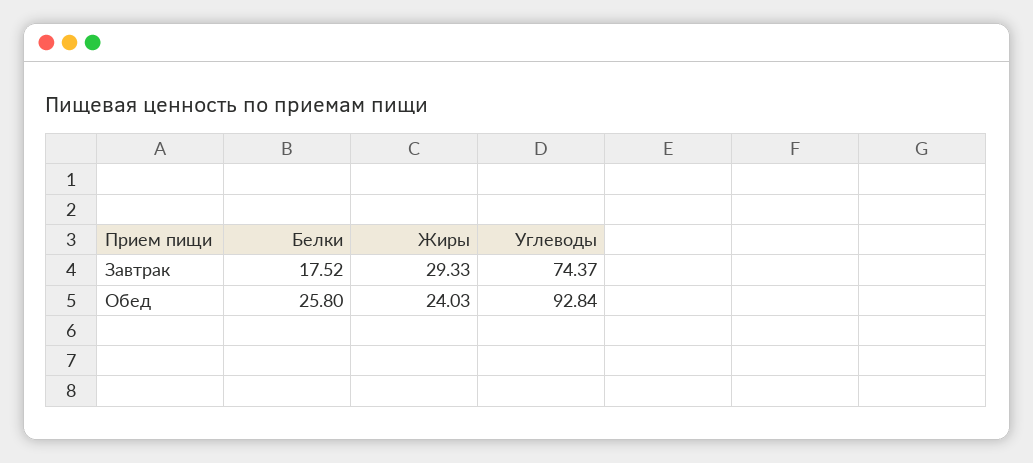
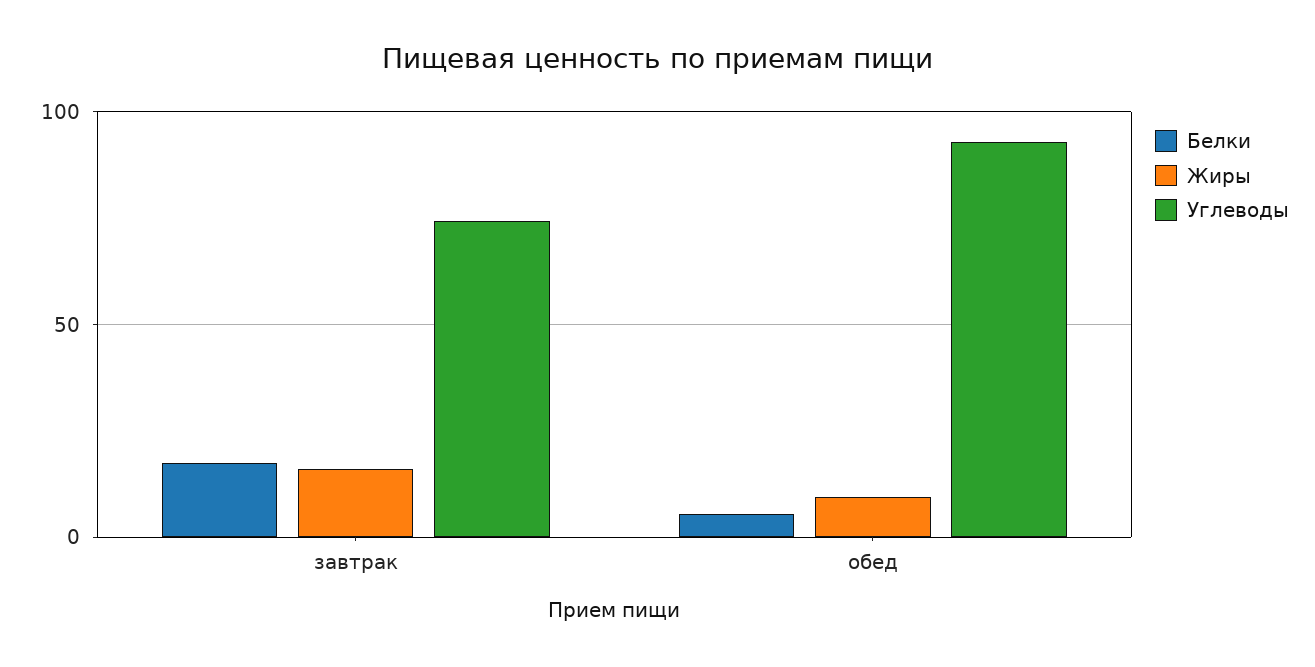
  {
    "Белки": {
      "Завтрак": 17.52,
-     "Обед": 25.8
+     "Обед": 5
    },
    "Жиры": {
-     "Завтрак": 29.33,
+     "Завтрак": 15,
-     "Обед": 24.03
+     "Обед": 10
    },
    "Углеводы": {
      "Завтрак": 74.37,
      "Обед": 92.84
    }
  }

